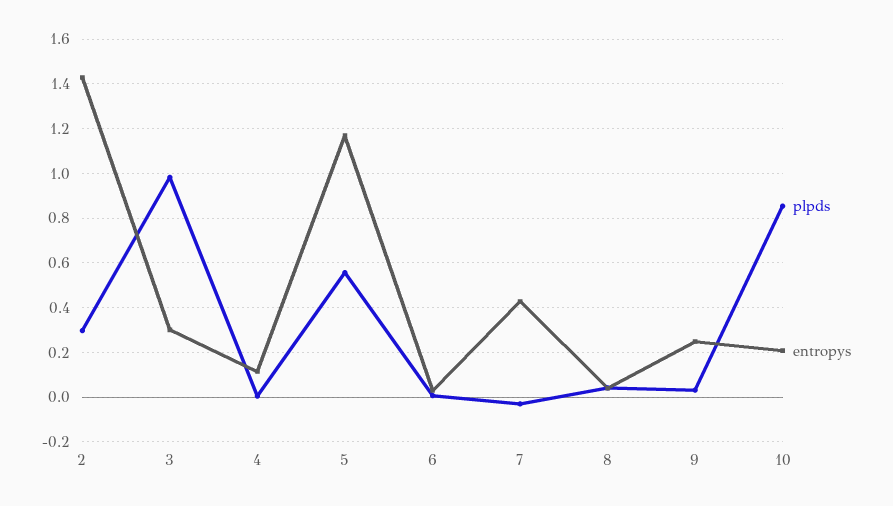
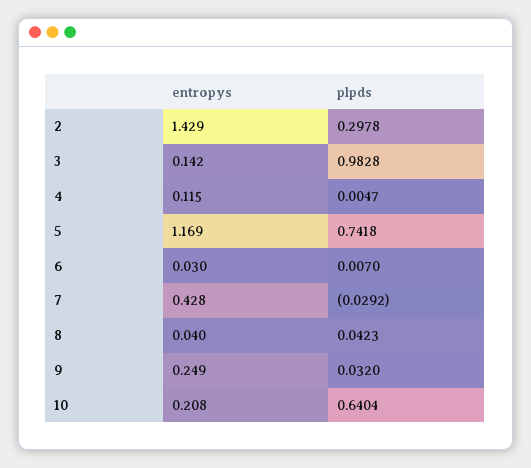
  {
    "plpds": {
      "2": 0.2978,
      "3": 0.9828,
      "4": 0.0047,
-     "5": 0.55,
+     "5": 0.7418,
      "6": 0.007,
      "7": -0.0292,
      "8": 0.0423,
      "9": 0.032,
-     "10": 0.85
+     "10": 0.6404
    },
    "entropys": {
      "2": 1.429,
-     "3": 0.3,
+     "3": 0.142,
      "4": 0.115,
      "5": 1.169,
      "6": 0.03,
      "7": 0.428,
      "8": 0.04,
      "9": 0.249,
      "10": 0.208
    }
  }

